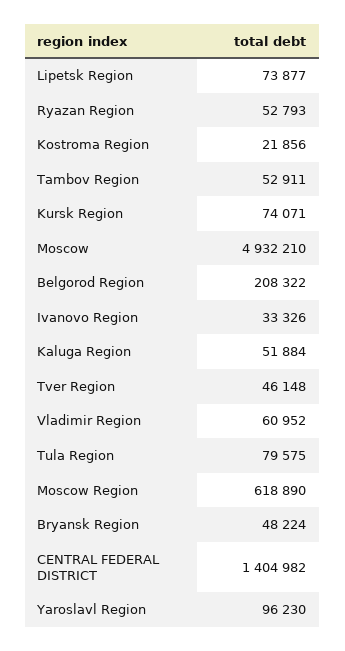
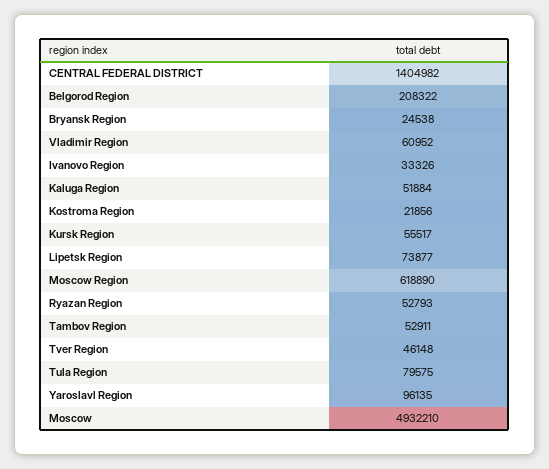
  {
    "Lipetsk Region": 73877,
    "Ryazan Region": 52793,
    "Kostroma Region": 21856,
    "Tambov Region": 52911,
-   "Kursk Region": 74071,
+   "Kursk Region": 55517,
    "Moscow": 4932210,
    "Belgorod Region": 208322,
    "Ivanovo Region": 33326,
    "Kaluga Region": 51884,
    "Tver Region": 46148,
    "Vladimir Region": 60952,
    "Tula Region": 79575,
    "Moscow Region": 618890,
-   "Bryansk Region": 48224,
+   "Bryansk Region": 24538,
    "CENTRAL FEDERAL DISTRICT": 1404982,
-   "Yaroslavl Region": 96230
+   "Yaroslavl Region": 96135
  }

